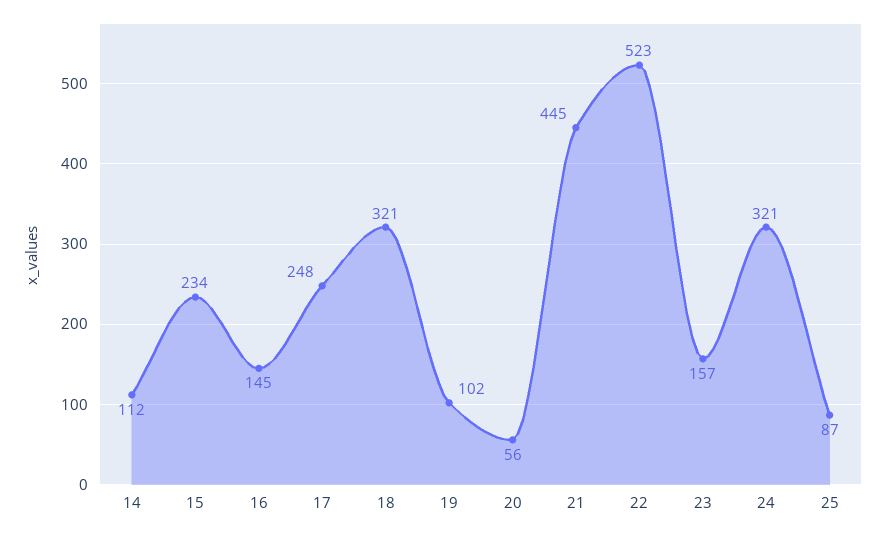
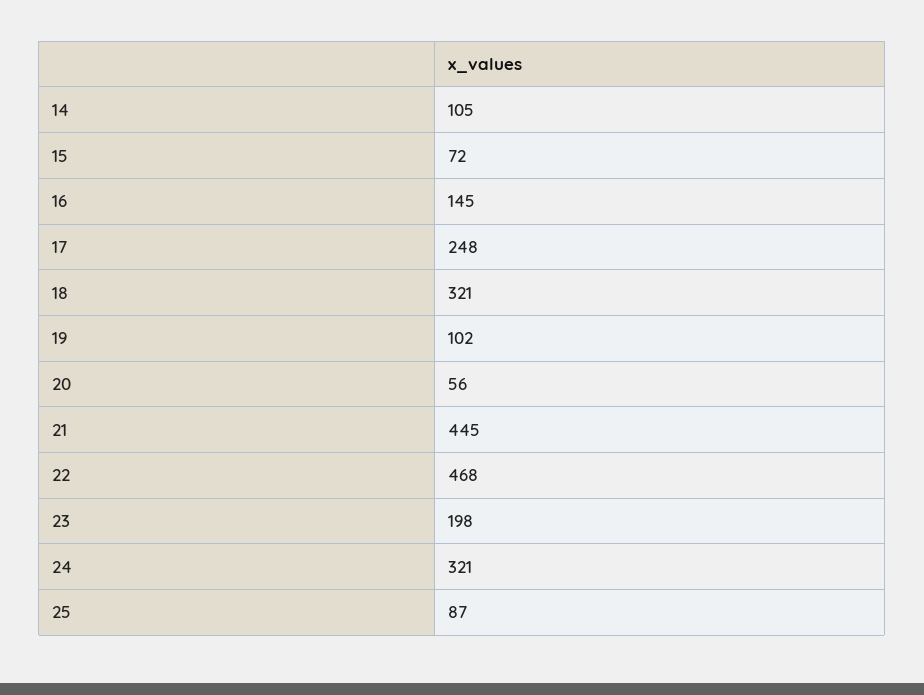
  {
-   "14": 112,
+   "14": 105,
-   "15": 234,
+   "15": 72,
    "16": 145,
    "17": 248,
    "18": 321,
    "19": 102,
    "20": 56,
    "21": 445,
-   "22": 523,
+   "22": 468,
-   "23": 157,
+   "23": 198,
    "24": 321,
    "25": 87
  }

